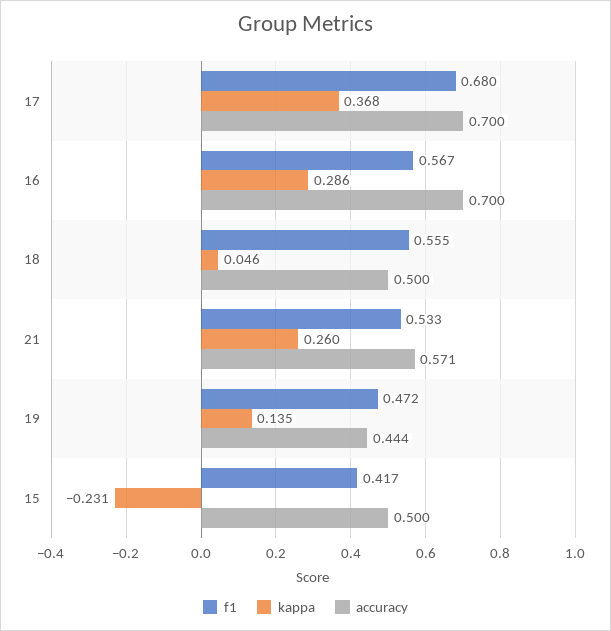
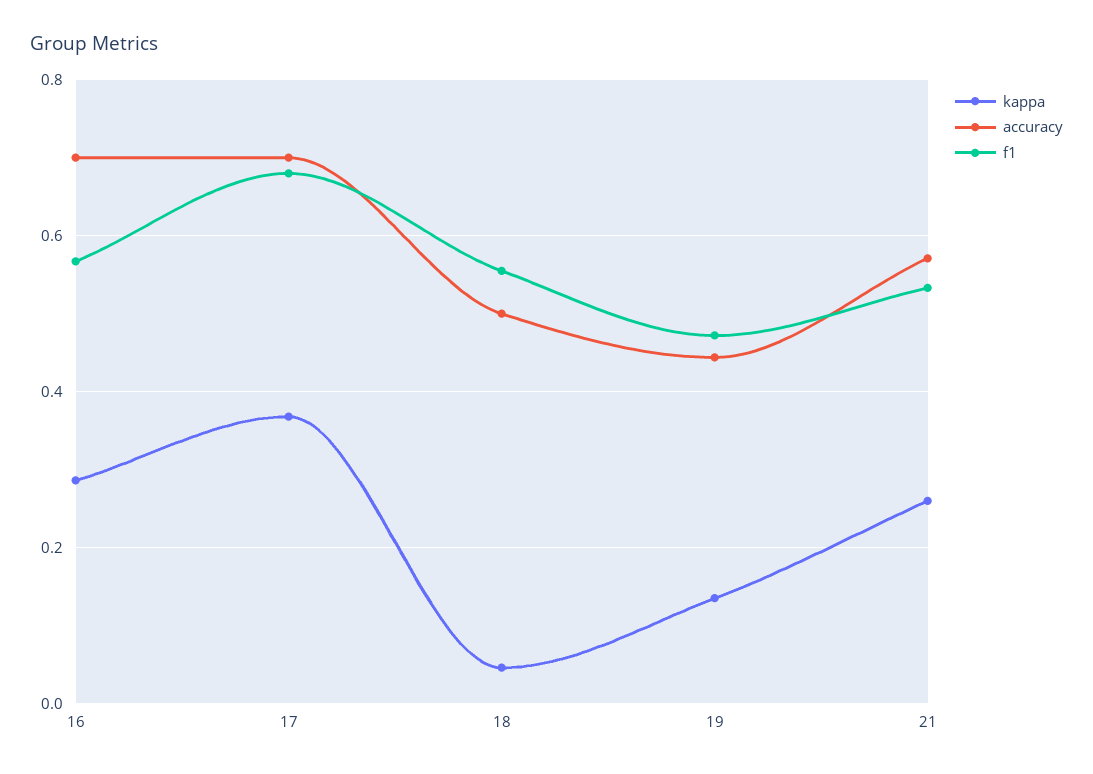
  {
    "f1": {
      "17": 0.68,
      "16": 0.567,
      "18": 0.555,
      "21": 0.533,
-     "19": 0.472,
+     "19": 0.472
-     "15": 0.417
    },
    "kappa": {
      "17": 0.368,
      "16": 0.286,
      "18": 0.046,
      "21": 0.26,
-     "19": 0.135,
+     "19": 0.135
-     "15": -0.231
    },
    "accuracy": {
      "17": 0.7,
      "16": 0.7,
      "18": 0.5,
      "21": 0.571,
-     "19": 0.444,
+     "19": 0.444
-     "15": 0.5
    }
  }

